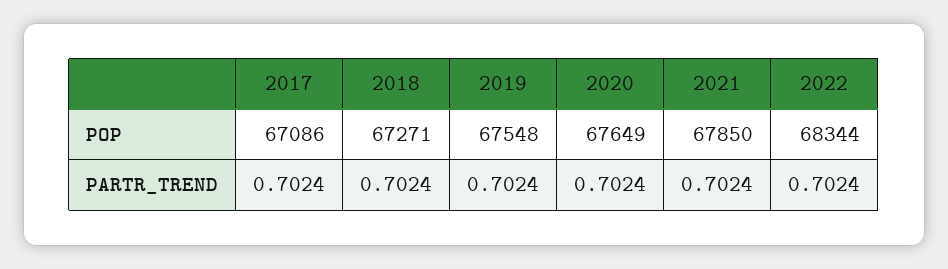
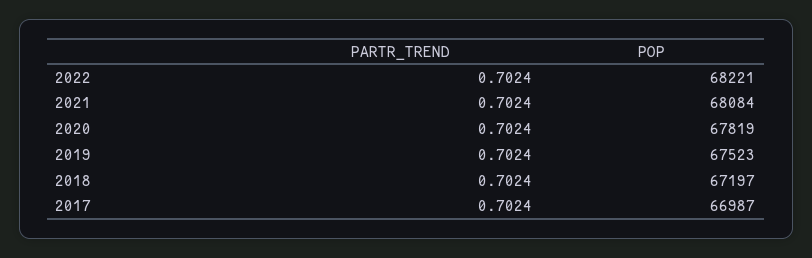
  {
    "2017": {
-     "POP": 67086,
+     "POP": 66987,
      "PARTR_TREND": 0.7024
    },
    "2018": {
-     "POP": 67271,
+     "POP": 67197,
      "PARTR_TREND": 0.7024
    },
    "2019": {
-     "POP": 67548,
+     "POP": 67523,
      "PARTR_TREND": 0.7024
    },
    "2020": {
-     "POP": 67649,
+     "POP": 67819,
      "PARTR_TREND": 0.7024
    },
    "2021": {
-     "POP": 67850,
+     "POP": 68084,
      "PARTR_TREND": 0.7024
    },
    "2022": {
-     "POP": 68344,
+     "POP": 68221,
      "PARTR_TREND": 0.7024
    }
  }

